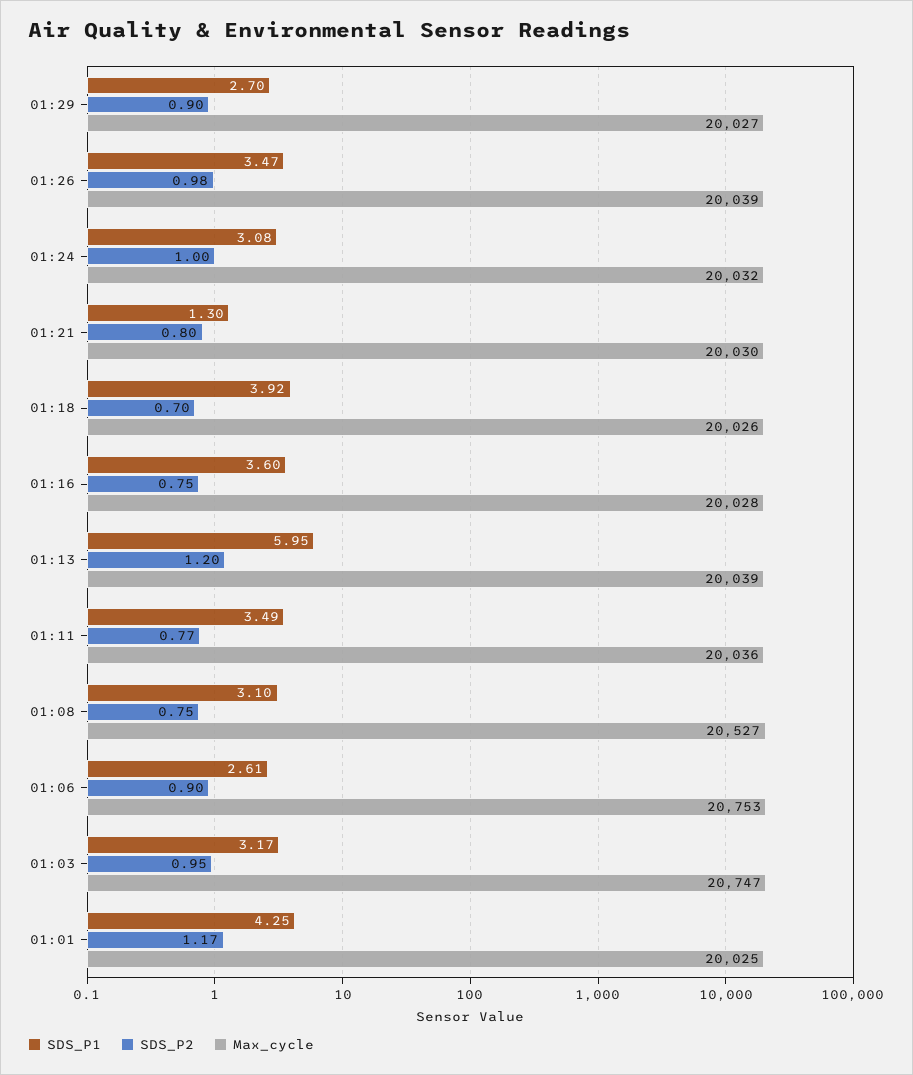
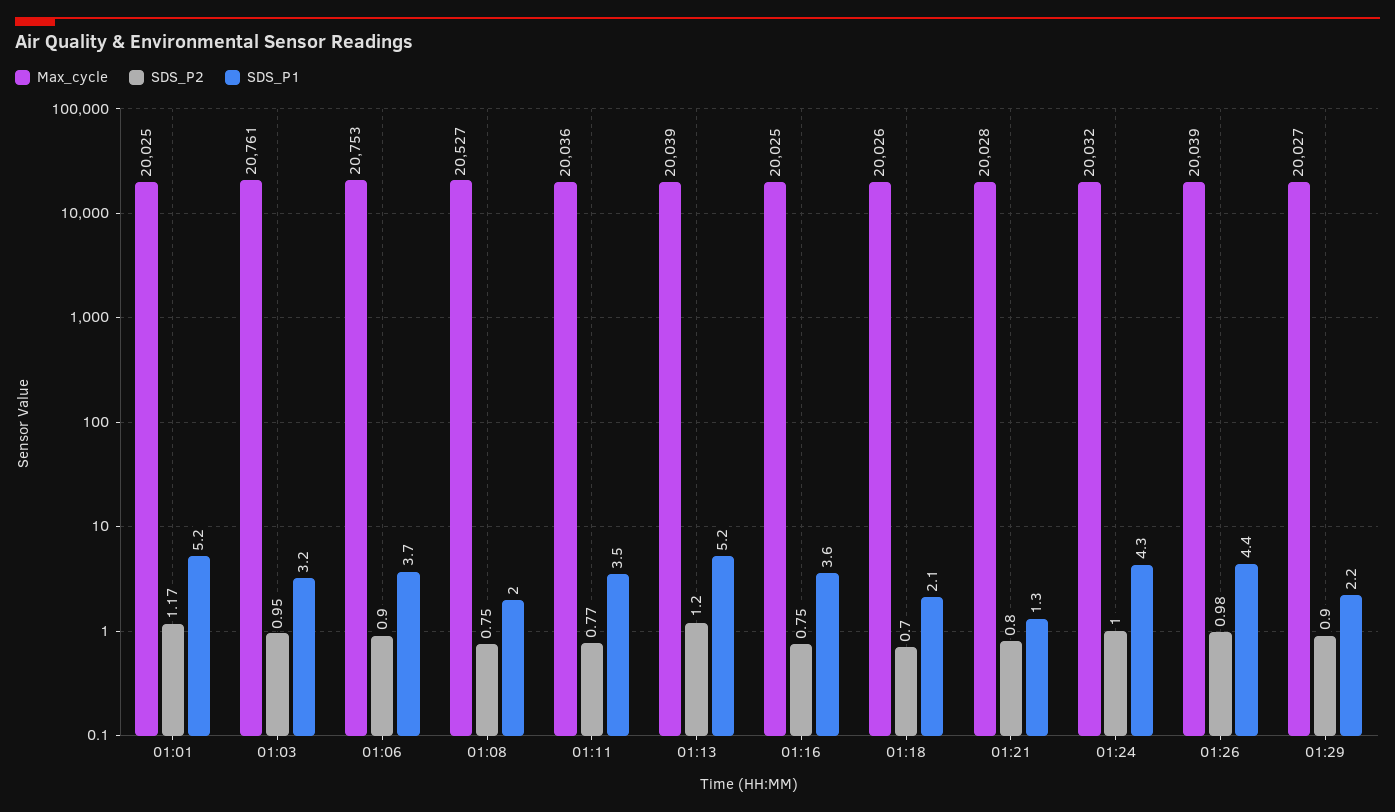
  {
    "SDS_P1": {
-     "01:29": 2.7,
+     "01:29": 2.2,
-     "01:26": 3.47,
+     "01:26": 4.4,
-     "01:24": 3.08,
+     "01:24": 4.3,
      "01:21": 1.3,
-     "01:18": 3.92,
+     "01:18": 2.1,
      "01:16": 3.6,
-     "01:13": 5.95,
+     "01:13": 5.2,
      "01:11": 3.49,
-     "01:08": 3.1,
+     "01:08": 2,
-     "01:06": 2.61,
+     "01:06": 3.7,
      "01:03": 3.17,
-     "01:01": 4.25
+     "01:01": 5.2
    },
    "SDS_P2": {
      "01:29": 0.9,
      "01:26": 0.98,
      "01:24": 1,
      "01:21": 0.8,
      "01:18": 0.7,
      "01:16": 0.75,
      "01:13": 1.2,
      "01:11": 0.77,
      "01:08": 0.75,
      "01:06": 0.9,
      "01:03": 0.95,
      "01:01": 1.17
    },
    "Max_cycle": {
      "01:29": 20027,
      "01:26": 20039,
      "01:24": 20032,
-     "01:21": 20030,
+     "01:21": 20028,
      "01:18": 20026,
-     "01:16": 20028,
+     "01:16": 20025,
      "01:13": 20039,
      "01:11": 20036,
      "01:08": 20527,
      "01:06": 20753,
-     "01:03": 20747,
+     "01:03": 20761,
      "01:01": 20025
    }
  }

